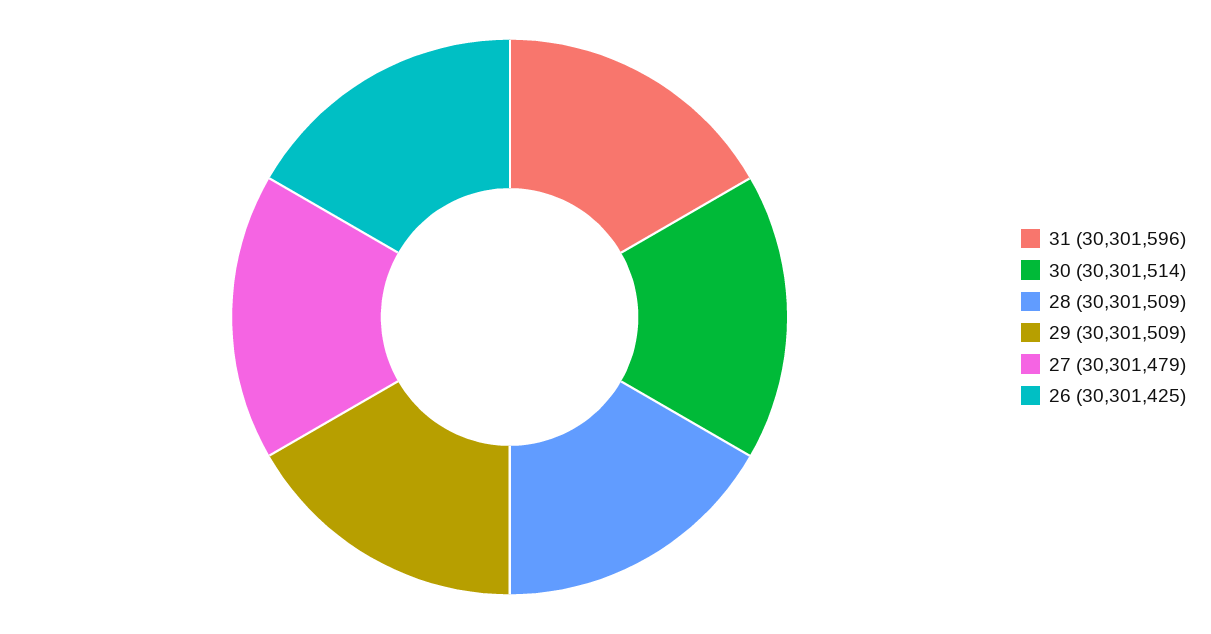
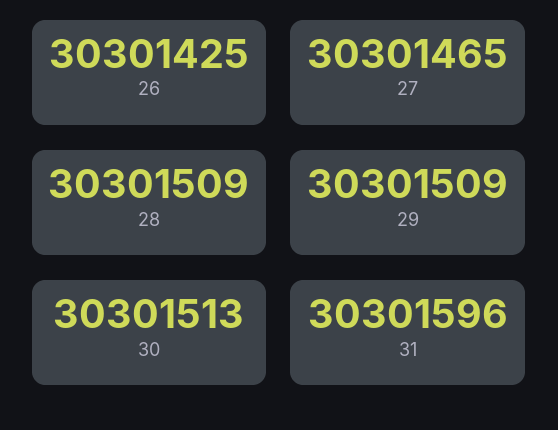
  {
    "31": 30301596,
-   "30": 30301514,
+   "30": 30301513,
    "28": 30301509,
    "29": 30301509,
-   "27": 30301479,
+   "27": 30301465,
    "26": 30301425
  }

